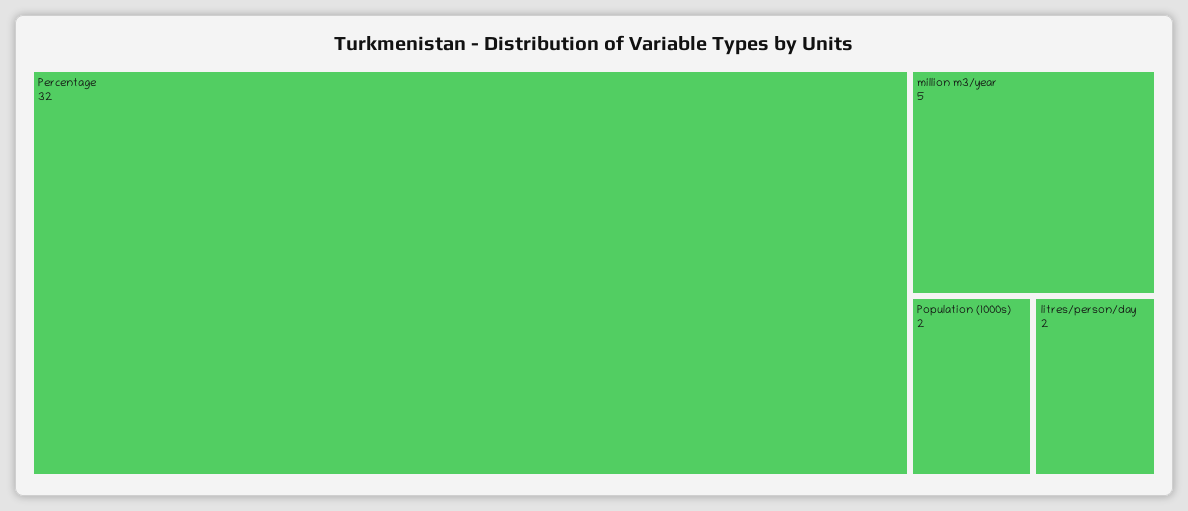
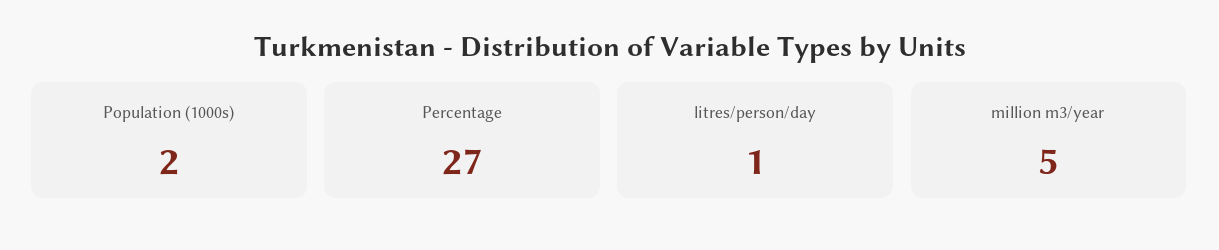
  {
-   "Percentage": 32,
+   "Percentage": 27,
    "million m3/year": 5,
    "Population (1000s)": 2,
-   "litres/person/day": 2
+   "litres/person/day": 1
  }

